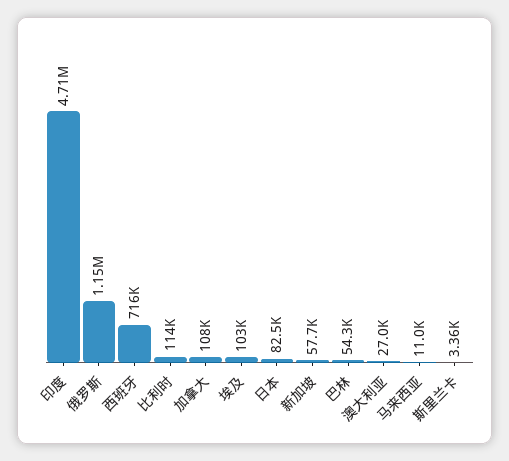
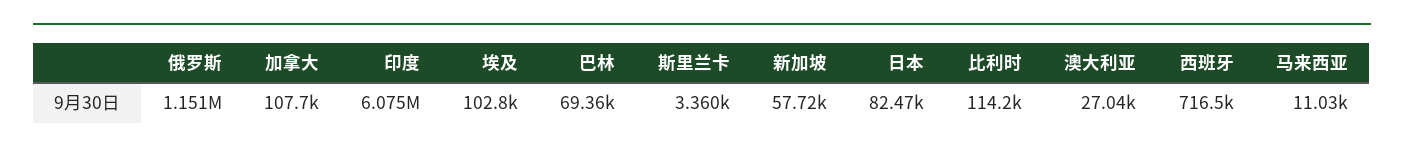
  {
-   "印度": 4710000,
+   "印度": 6075000,
    "俄罗斯": 1151000,
    "西班牙": 716500,
    "比利时": 114200,
    "加拿大": 107700,
    "埃及": 102800,
    "日本": 82470,
    "新加坡": 57720,
-   "巴林": 54300,
+   "巴林": 69360,
    "澳大利亚": 27040,
    "马来西亚": 11030,
    "斯里兰卡": 3360
  }

